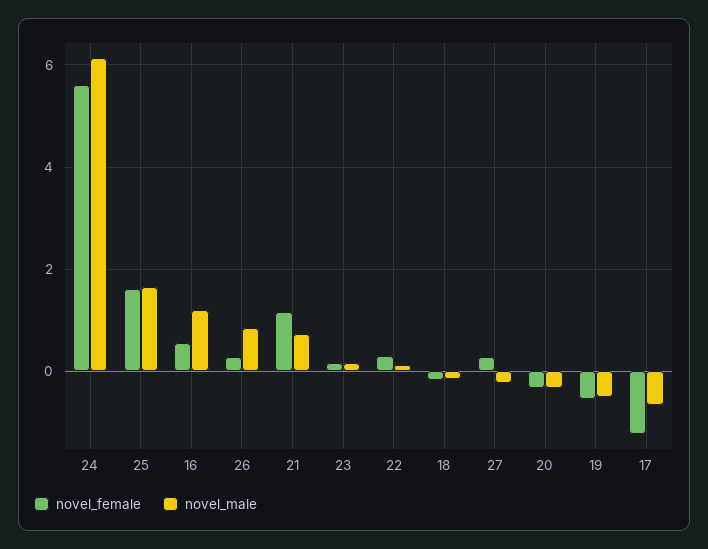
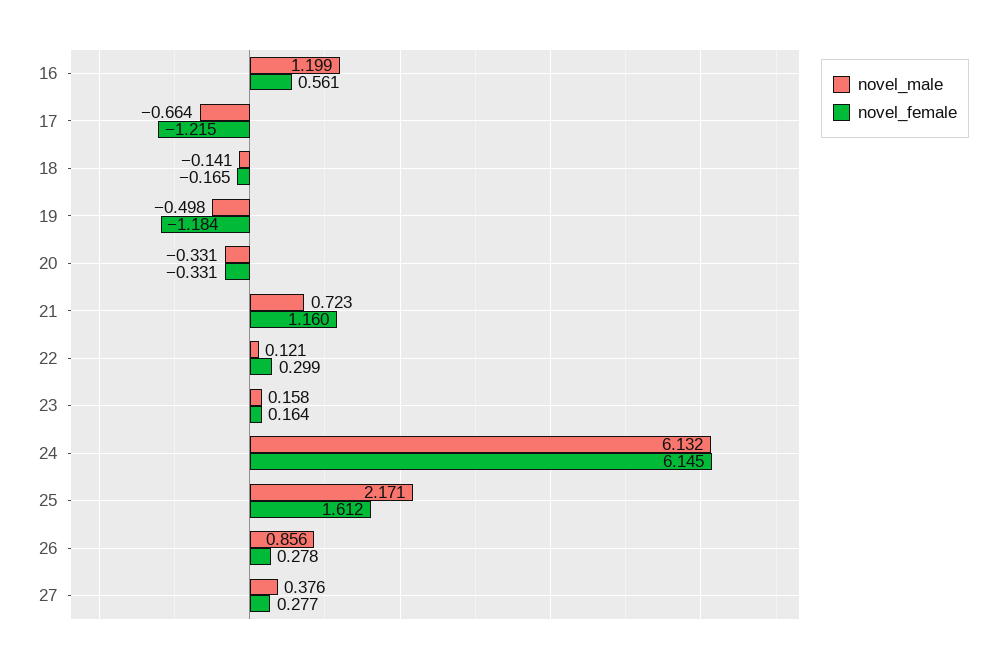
  {
    "novel_female": {
-     "24": 5.6,
+     "24": 6.145,
      "25": 1.612,
      "16": 0.561,
      "26": 0.278,
      "21": 1.16,
      "23": 0.164,
      "22": 0.299,
      "18": -0.165,
      "27": 0.277,
      "20": -0.331,
-     "19": -0.6,
+     "19": -1.184,
      "17": -1.215
    },
    "novel_male": {
      "24": 6.132,
-     "25": 1.6,
+     "25": 2.171,
      "16": 1.199,
      "26": 0.856,
      "21": 0.723,
      "23": 0.158,
      "22": 0.121,
      "18": -0.141,
-     "27": -0.2,
+     "27": 0.376,
      "20": -0.331,
      "19": -0.498,
      "17": -0.664
    }
  }

